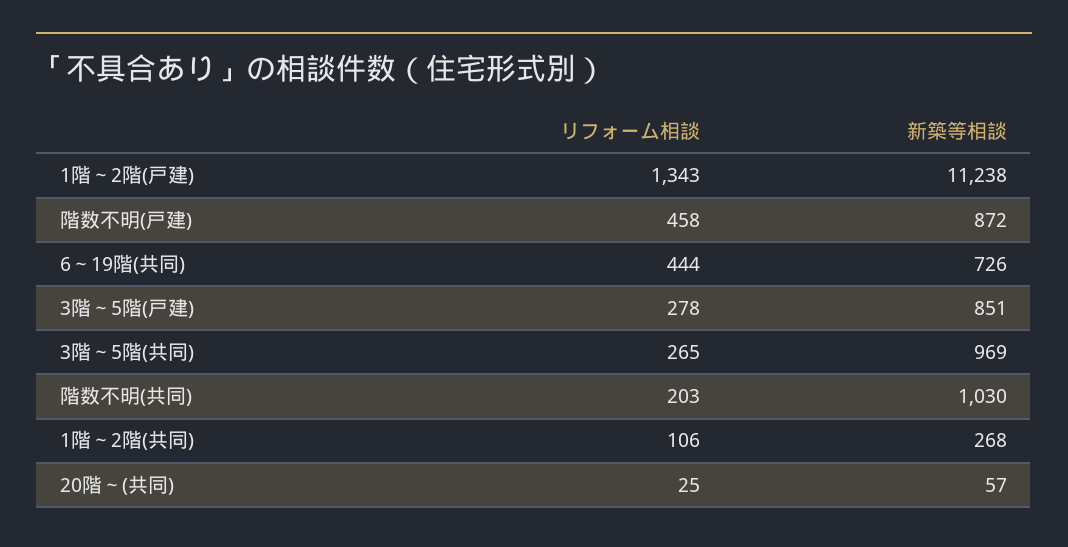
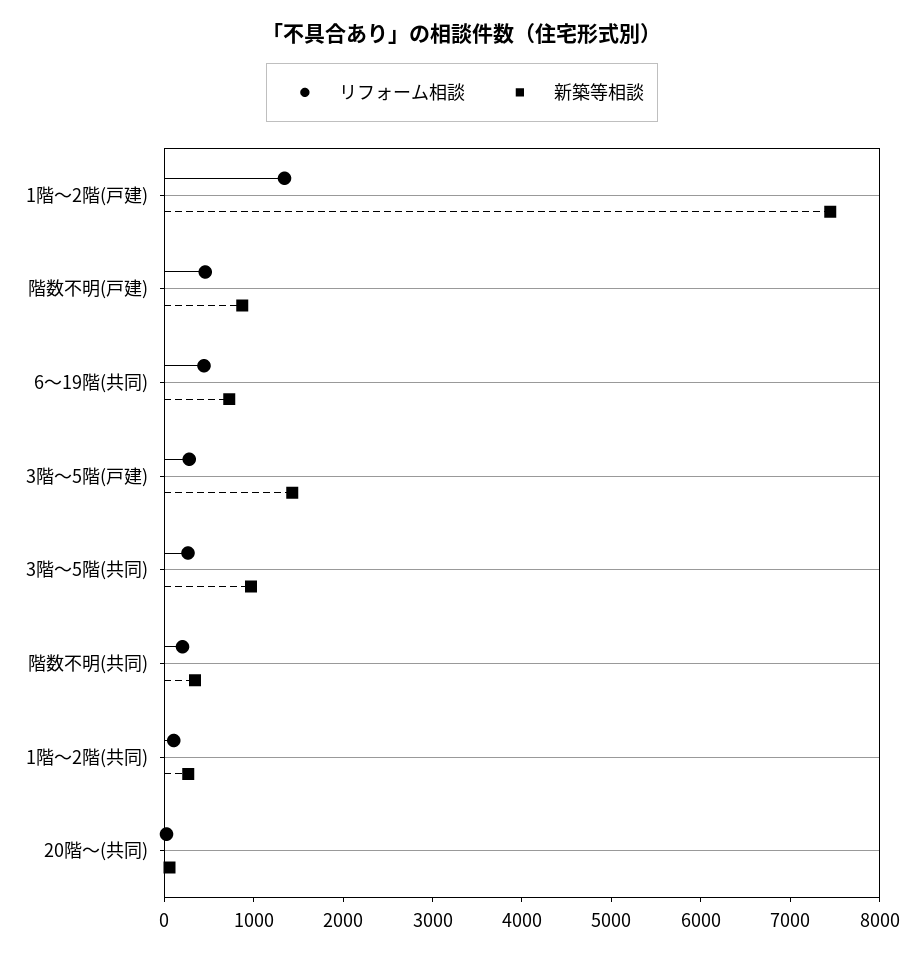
  {
    "リフォーム相談": {
      "1階～2階(戸建)": 1343,
      "階数不明(戸建)": 458,
      "6～19階(共同)": 444,
      "3階～5階(戸建)": 278,
      "3階～5階(共同)": 265,
      "階数不明(共同)": 203,
      "1階～2階(共同)": 106,
      "20階～(共同)": 25
    },
    "新築等相談": {
-     "1階～2階(戸建)": 11238,
+     "1階～2階(戸建)": 7400,
      "階数不明(戸建)": 872,
      "6～19階(共同)": 726,
-     "3階～5階(戸建)": 851,
+     "3階～5階(戸建)": 1400,
      "3階～5階(共同)": 969,
-     "階数不明(共同)": 1030,
+     "階数不明(共同)": 400,
      "1階～2階(共同)": 268,
      "20階～(共同)": 57
    }
  }

